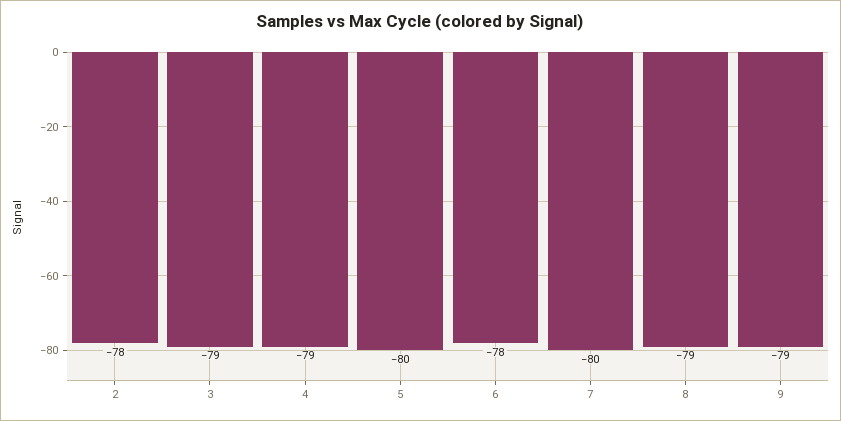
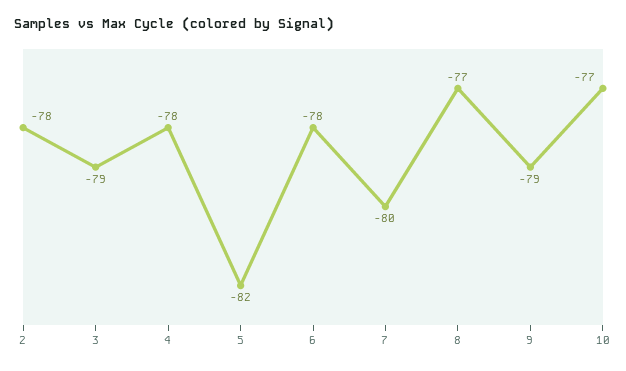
  {
    "2": -78,
    "3": -79,
-   "4": -79,
+   "4": -78,
-   "5": -80,
+   "5": -82,
    "6": -78,
    "7": -80,
-   "8": -79,
+   "8": -77,
-   "9": -79
+   "9": -79,
+   "10": -77
  }

